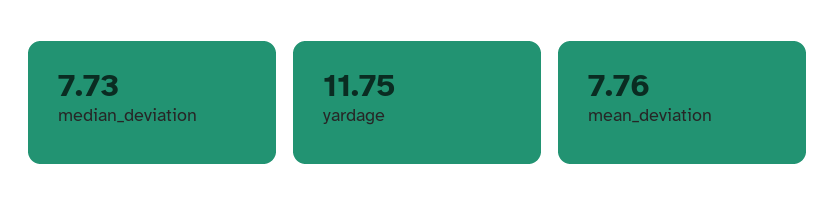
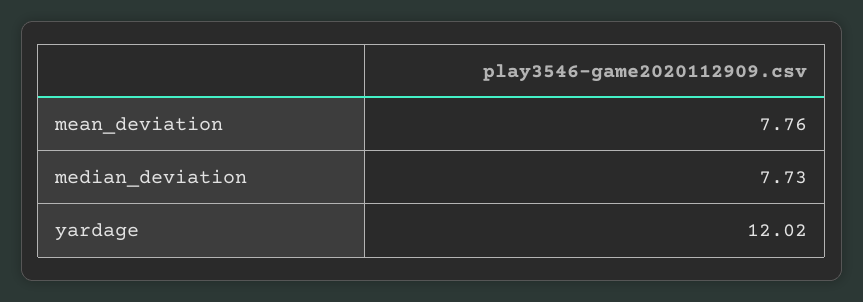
  {
    "median_deviation": 7.73,
-   "yardage": 11.75,
+   "yardage": 12.02,
    "mean_deviation": 7.76
  }

